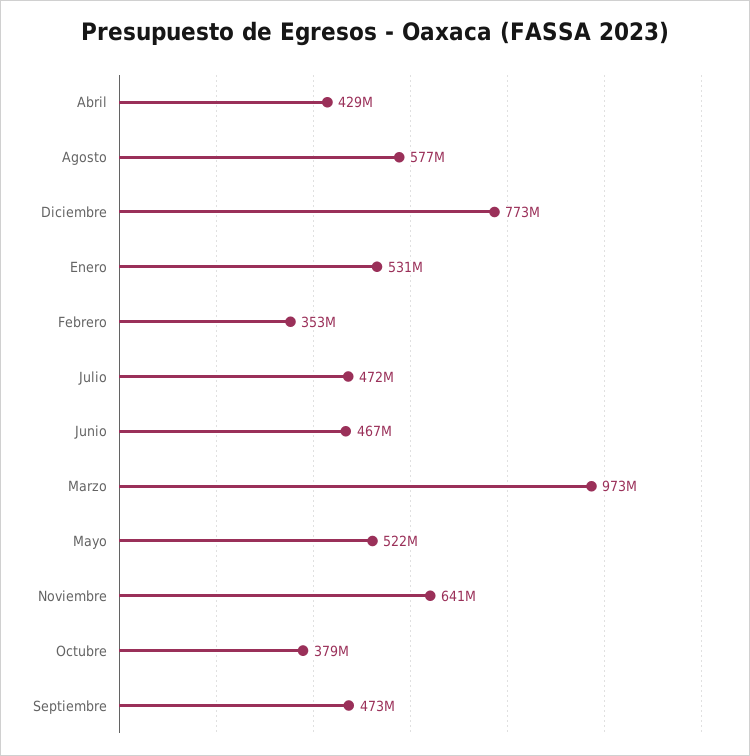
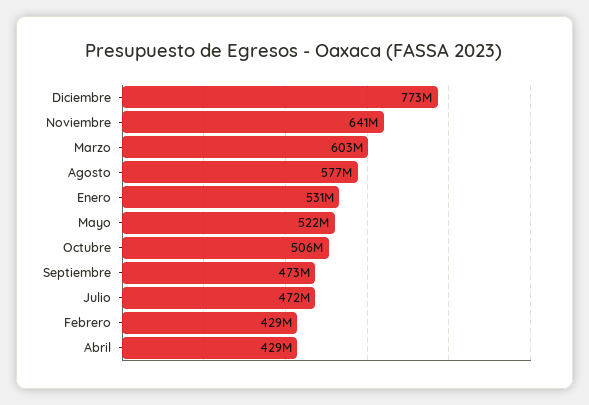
  {
    "Abril": 429000000,
    "Agosto": 577000000,
    "Diciembre": 773000000,
    "Enero": 531000000,
-   "Febrero": 353000000,
+   "Febrero": 429000000,
    "Julio": 472000000,
-   "Junio": 467000000,
-   "Marzo": 973000000,
+   "Marzo": 603000000,
    "Mayo": 522000000,
    "Noviembre": 641000000,
-   "Octubre": 379000000,
+   "Octubre": 506000000,
    "Septiembre": 473000000
  }

